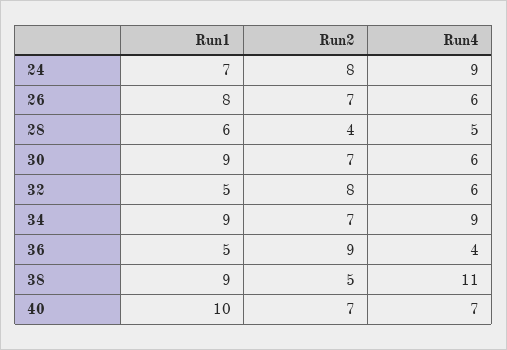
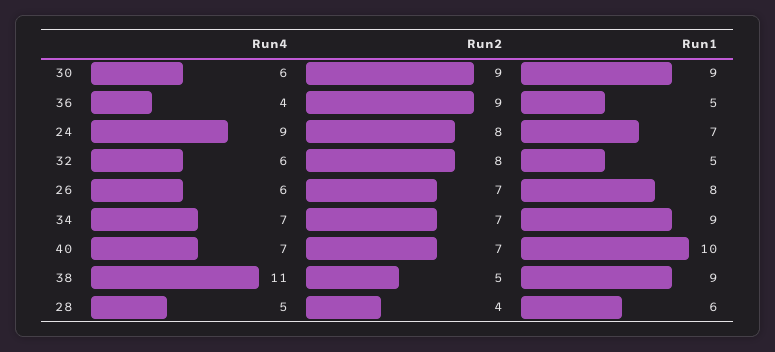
  {
    "Run1": {
      "24": 7,
      "26": 8,
      "28": 6,
      "30": 9,
      "32": 5,
      "34": 9,
      "36": 5,
      "38": 9,
      "40": 10
    },
    "Run2": {
      "24": 8,
      "26": 7,
      "28": 4,
-     "30": 7,
+     "30": 9,
      "32": 8,
      "34": 7,
      "36": 9,
      "38": 5,
      "40": 7
    },
    "Run4": {
      "24": 9,
      "26": 6,
      "28": 5,
      "30": 6,
      "32": 6,
-     "34": 9,
+     "34": 7,
      "36": 4,
      "38": 11,
      "40": 7
    }
  }

